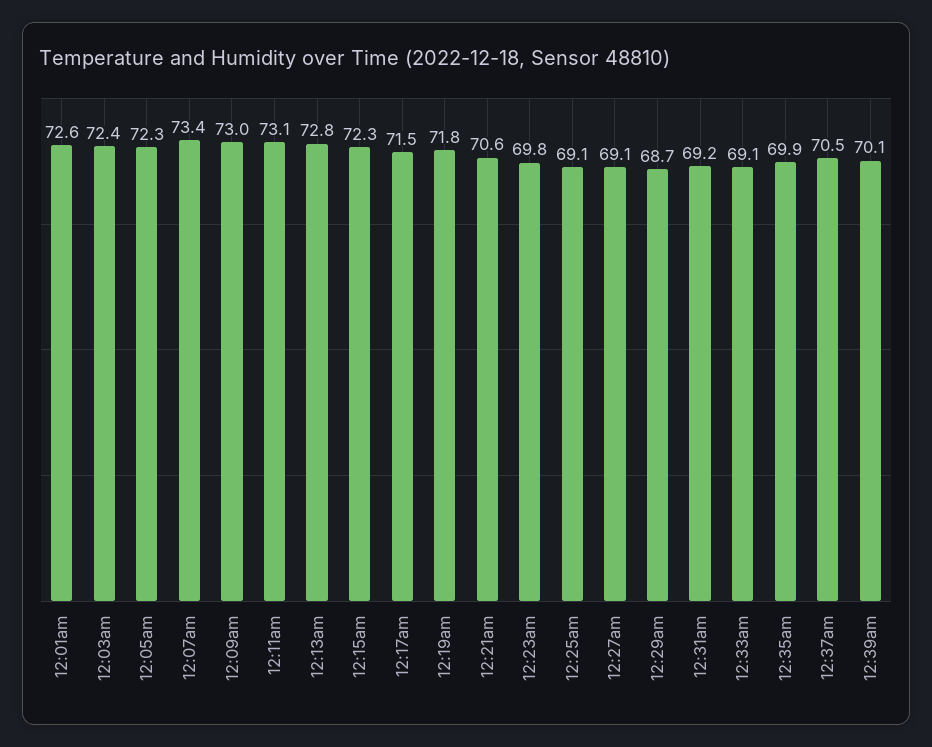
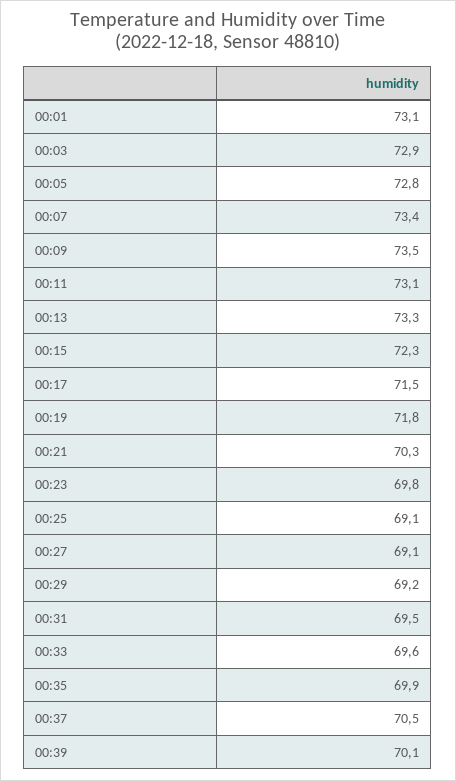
  {
-   "12:01am": 72.6,
+   "12:01am": 73.1,
-   "12:03am": 72.4,
+   "12:03am": 72.9,
-   "12:05am": 72.3,
+   "12:05am": 72.8,
    "12:07am": 73.4,
-   "12:09am": 73,
+   "12:09am": 73.5,
    "12:11am": 73.1,
-   "12:13am": 72.8,
+   "12:13am": 73.3,
    "12:15am": 72.3,
    "12:17am": 71.5,
    "12:19am": 71.8,
-   "12:21am": 70.6,
+   "12:21am": 70.3,
    "12:23am": 69.8,
    "12:25am": 69.1,
    "12:27am": 69.1,
-   "12:29am": 68.7,
+   "12:29am": 69.2,
-   "12:31am": 69.2,
+   "12:31am": 69.5,
-   "12:33am": 69.1,
+   "12:33am": 69.6,
    "12:35am": 69.9,
    "12:37am": 70.5,
    "12:39am": 70.1
  }

